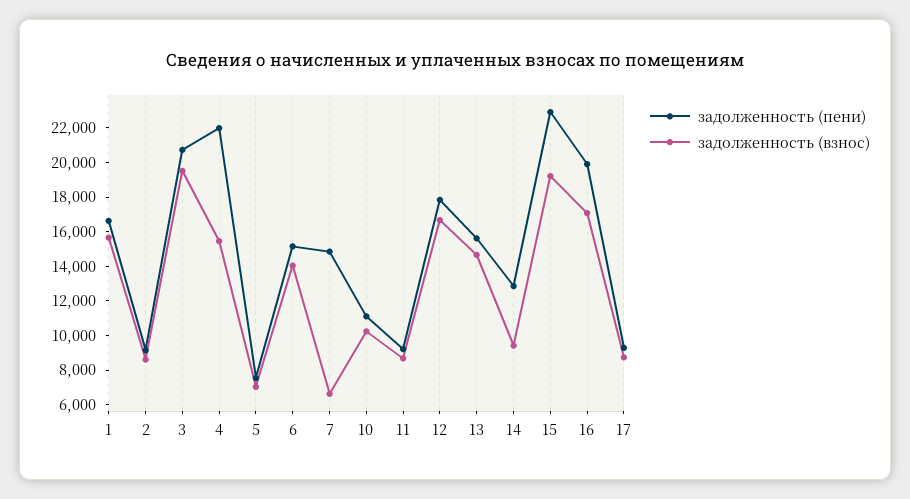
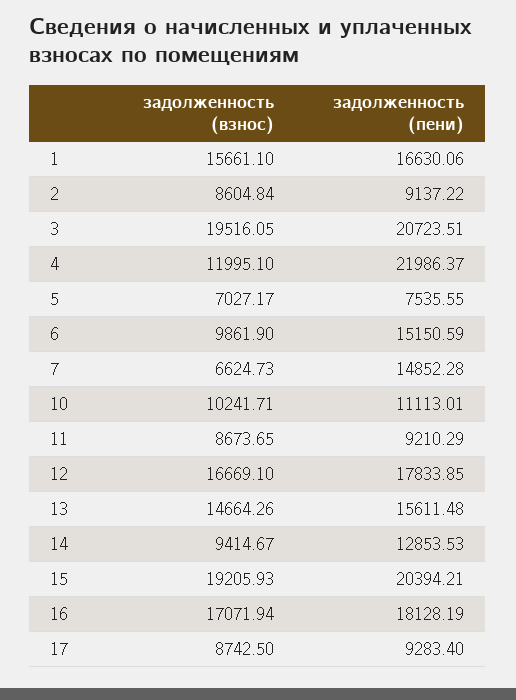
  {
    "задолженность (пени)": {
      "1": 16630.06,
      "2": 9137.22,
      "3": 20723.51,
      "4": 21986.37,
      "5": 7535.55,
      "6": 15150.59,
      "7": 14852.28,
      "10": 11113.01,
      "11": 9210.29,
      "12": 17833.85,
      "13": 15611.48,
      "14": 12853.53,
-     "15": 23000,
+     "15": 20394.21,
-     "16": 20000,
+     "16": 18128.19,
      "17": 9283.4
    },
    "задолженность (взнос)": {
      "1": 15661.1,
      "2": 8604.84,
      "3": 19516.05,
-     "4": 15500,
+     "4": 11995.1,
      "5": 7027.17,
-     "6": 14000,
+     "6": 9861.9,
      "7": 6624.73,
      "10": 10241.71,
      "11": 8673.65,
      "12": 16669.1,
      "13": 14664.26,
      "14": 9414.67,
      "15": 19205.93,
      "16": 17071.94,
      "17": 8742.5
    }
  }

